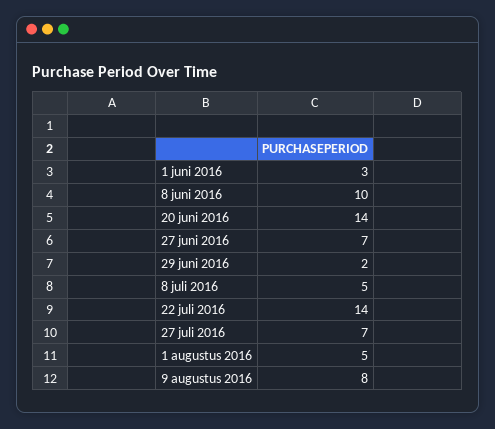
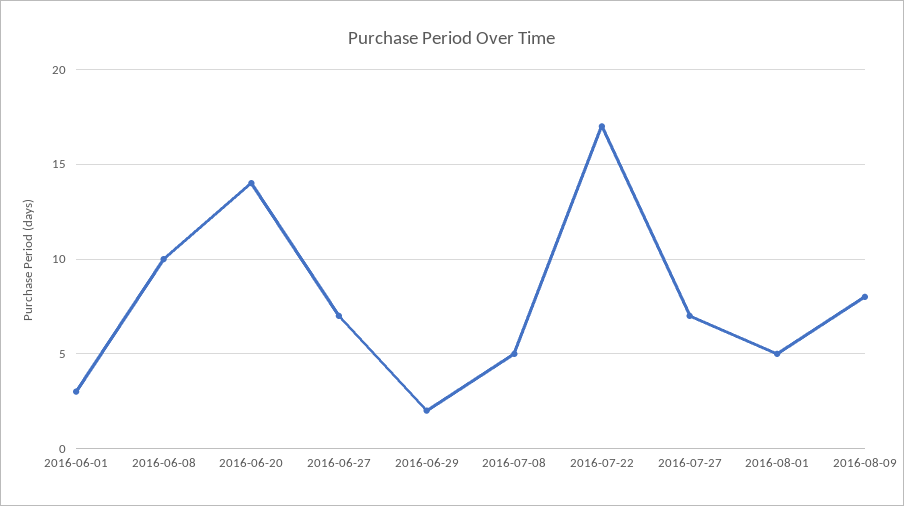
  {
    "1 juni 2016": 3,
    "8 juni 2016": 10,
    "20 juni 2016": 14,
    "27 juni 2016": 7,
    "29 juni 2016": 2,
    "8 juli 2016": 5,
-   "22 juli 2016": 14,
+   "22 juli 2016": 17,
    "27 juli 2016": 7,
    "1 augustus 2016": 5,
    "9 augustus 2016": 8
  }

